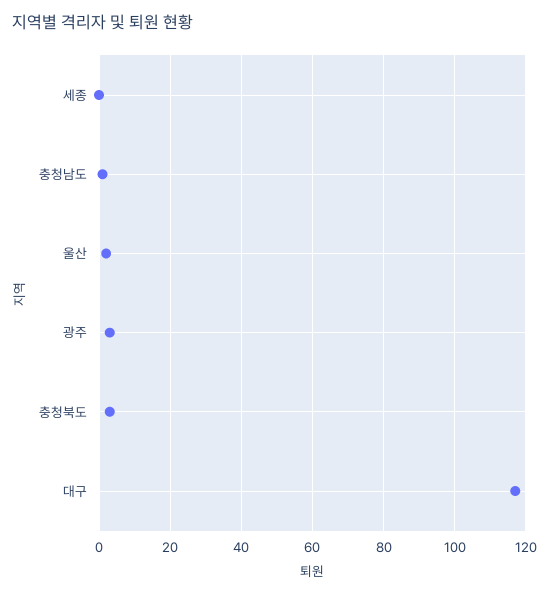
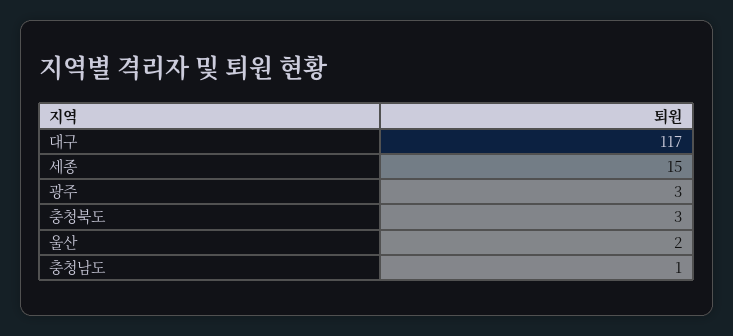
  {
-   "세종": 0,
+   "세종": 15,
    "충청남도": 1,
    "울산": 2,
    "광주": 3,
    "충청북도": 3,
    "대구": 117
  }

